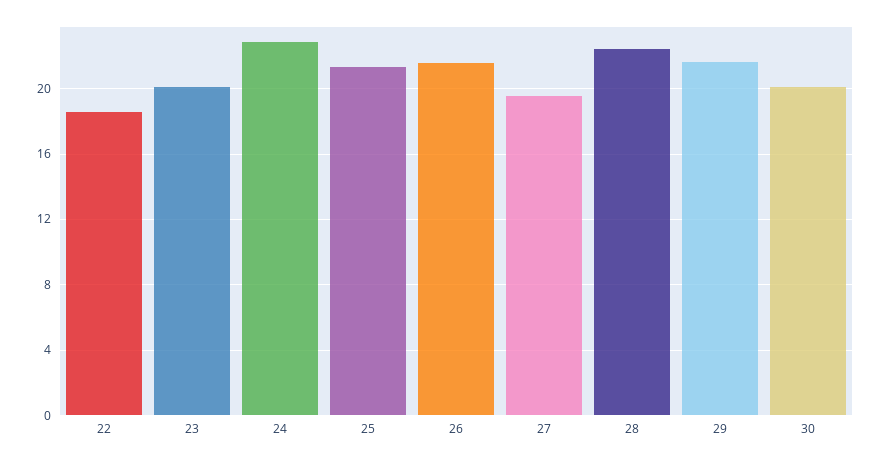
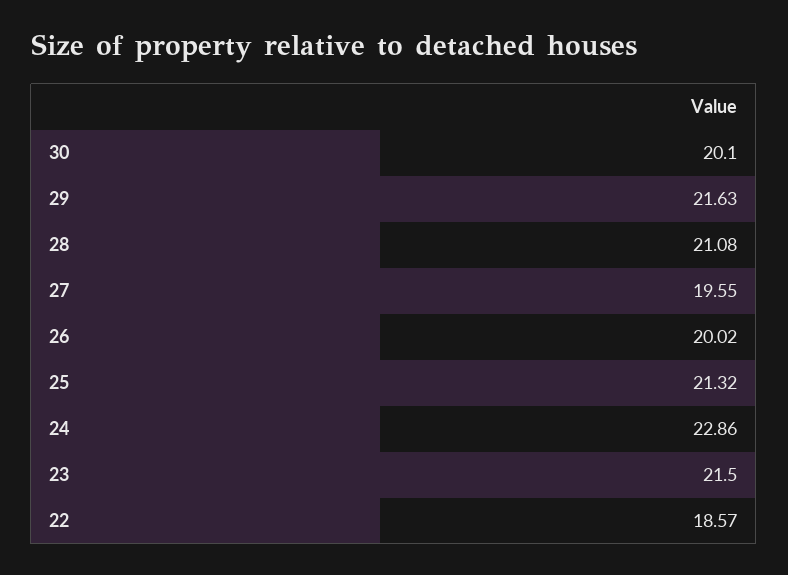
  {
    "22": 18.57,
-   "23": 20,
+   "23": 21.5,
    "24": 22.86,
    "25": 21.32,
-   "26": 21.5,
+   "26": 20.02,
    "27": 19.55,
-   "28": 22.5,
+   "28": 21.08,
    "29": 21.63,
    "30": 20.1
  }

